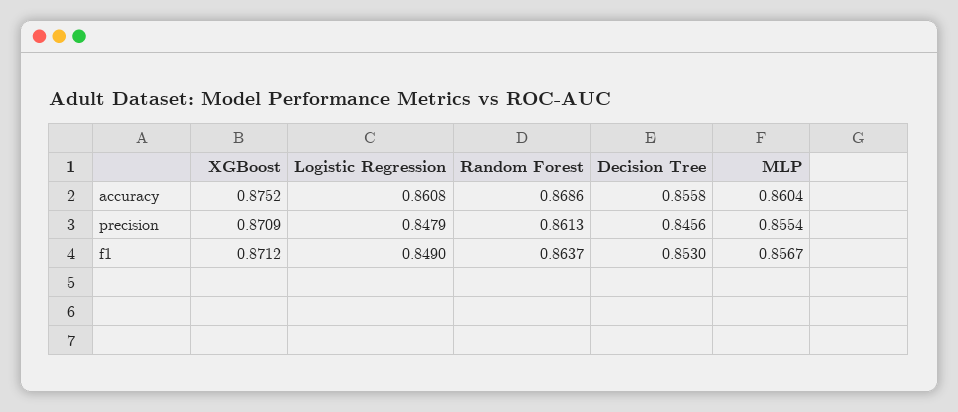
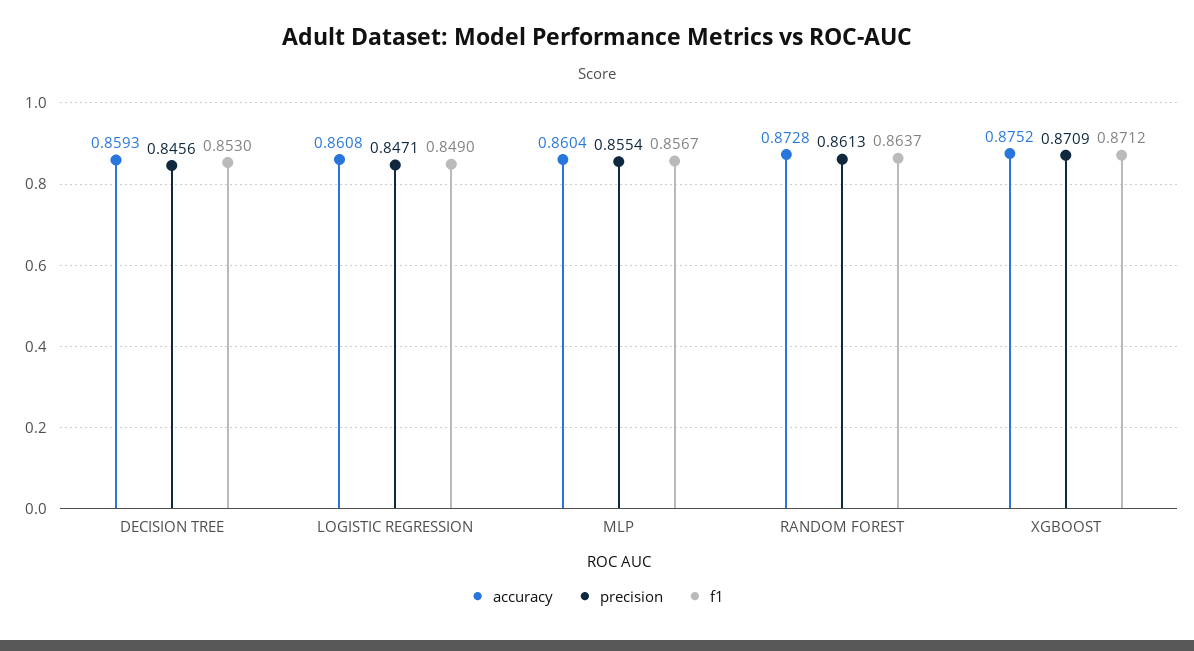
  {
    "accuracy": {
      "XGBoost": 0.8752,
      "Logistic Regression": 0.8608,
-     "Random Forest": 0.8686,
+     "Random Forest": 0.8728,
-     "Decision Tree": 0.8558,
+     "Decision Tree": 0.8593,
      "MLP": 0.8604
    },
    "precision": {
      "XGBoost": 0.8709,
-     "Logistic Regression": 0.8479,
+     "Logistic Regression": 0.8471,
      "Random Forest": 0.8613,
      "Decision Tree": 0.8456,
      "MLP": 0.8554
    },
    "f1": {
      "XGBoost": 0.8712,
      "Logistic Regression": 0.849,
      "Random Forest": 0.8637,
      "Decision Tree": 0.853,
      "MLP": 0.8567
    }
  }

